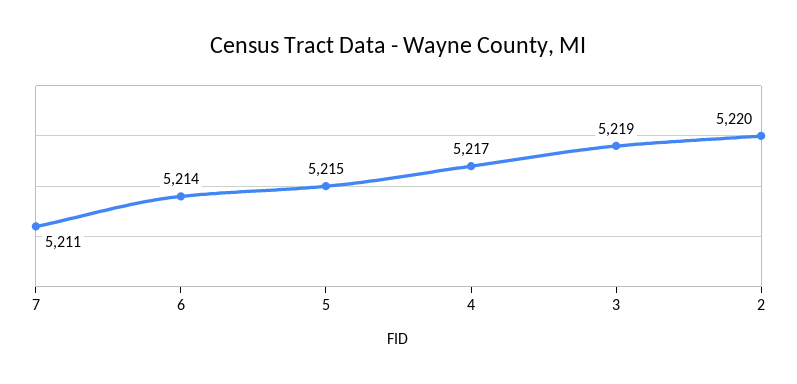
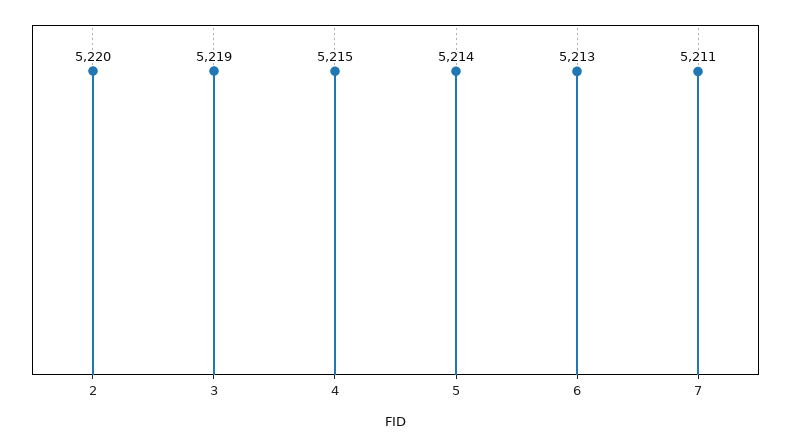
  {
    "7": 5211,
-   "6": 5214,
+   "6": 5213,
-   "5": 5215,
+   "5": 5214,
-   "4": 5217,
+   "4": 5215,
    "3": 5219,
    "2": 5220
  }

